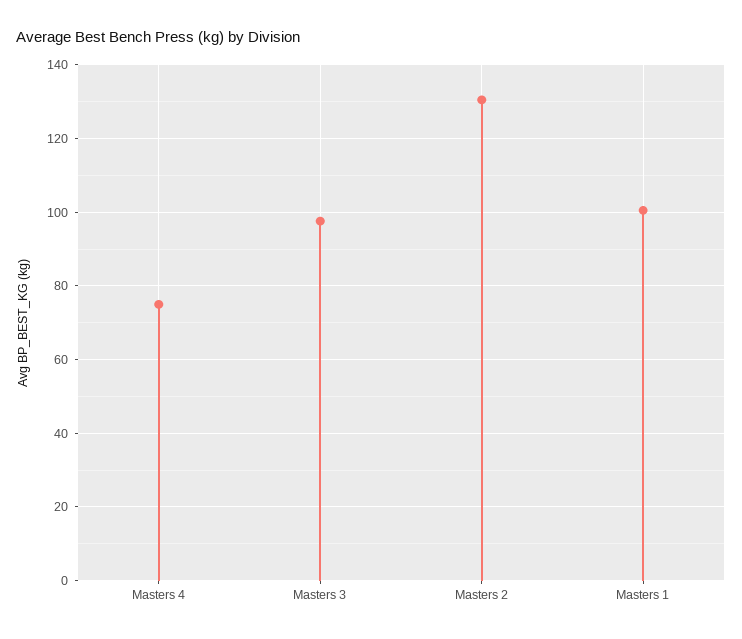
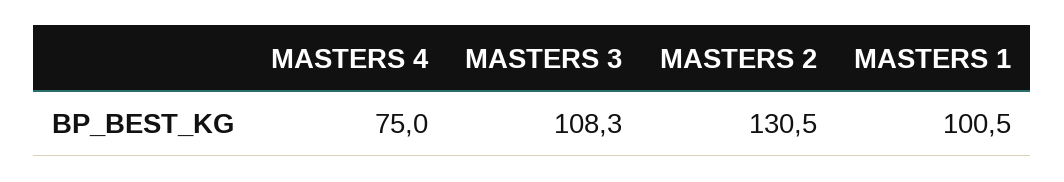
  {
    "Masters 4": 75,
-   "Masters 3": 98,
+   "Masters 3": 108.3,
    "Masters 2": 130.5,
    "Masters 1": 100.5
  }

